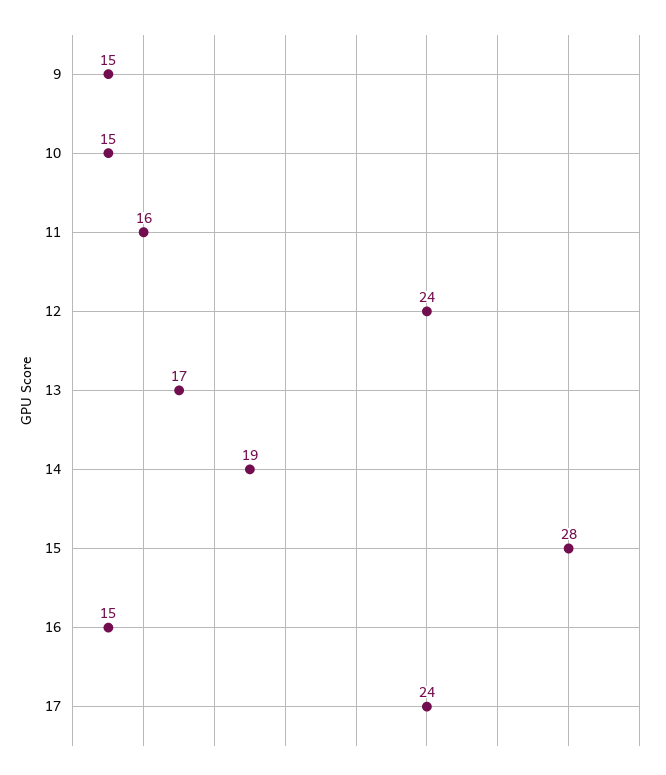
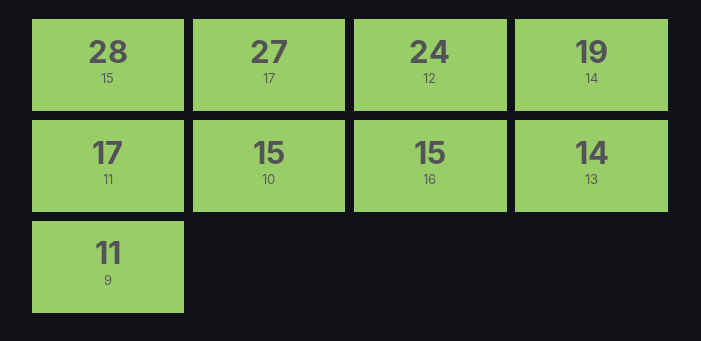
  {
-   "9": 15,
+   "9": 11,
    "10": 15,
-   "11": 16,
+   "11": 17,
    "12": 24,
-   "13": 17,
+   "13": 14,
    "14": 19,
    "15": 28,
    "16": 15,
-   "17": 24
+   "17": 27
  }

